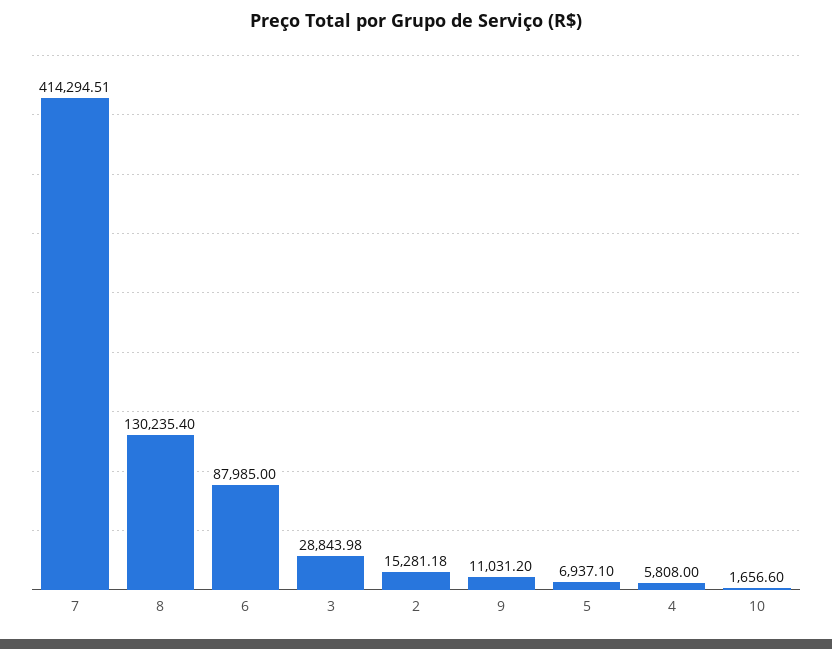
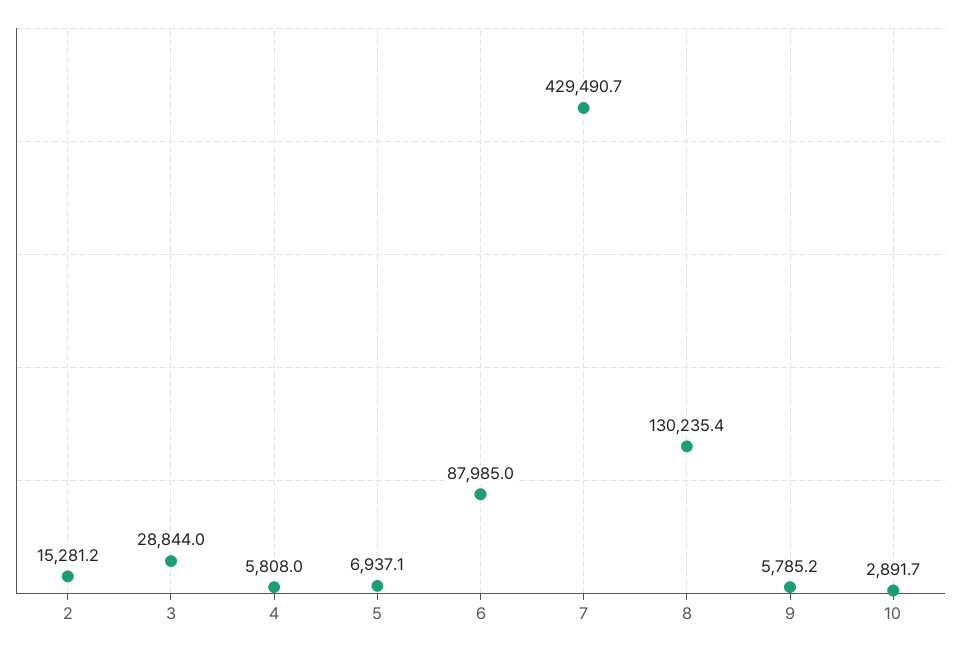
  {
-   "7": 414294.51,
+   "7": 429490.7,
    "8": 130235.4,
    "6": 87985,
    "3": 28843.98,
    "2": 15281.18,
-   "9": 11031.2,
+   "9": 5785.2,
    "5": 6937.1,
    "4": 5808,
-   "10": 1656.6
+   "10": 2891.7
  }

